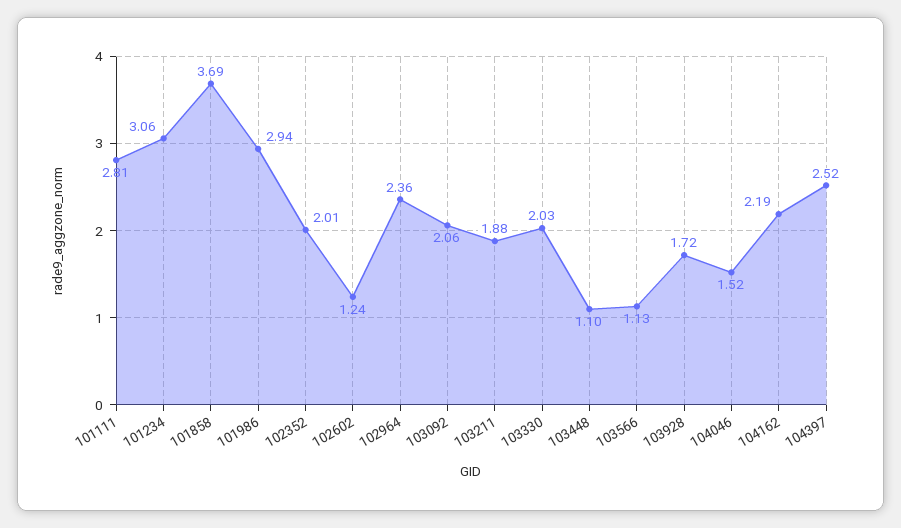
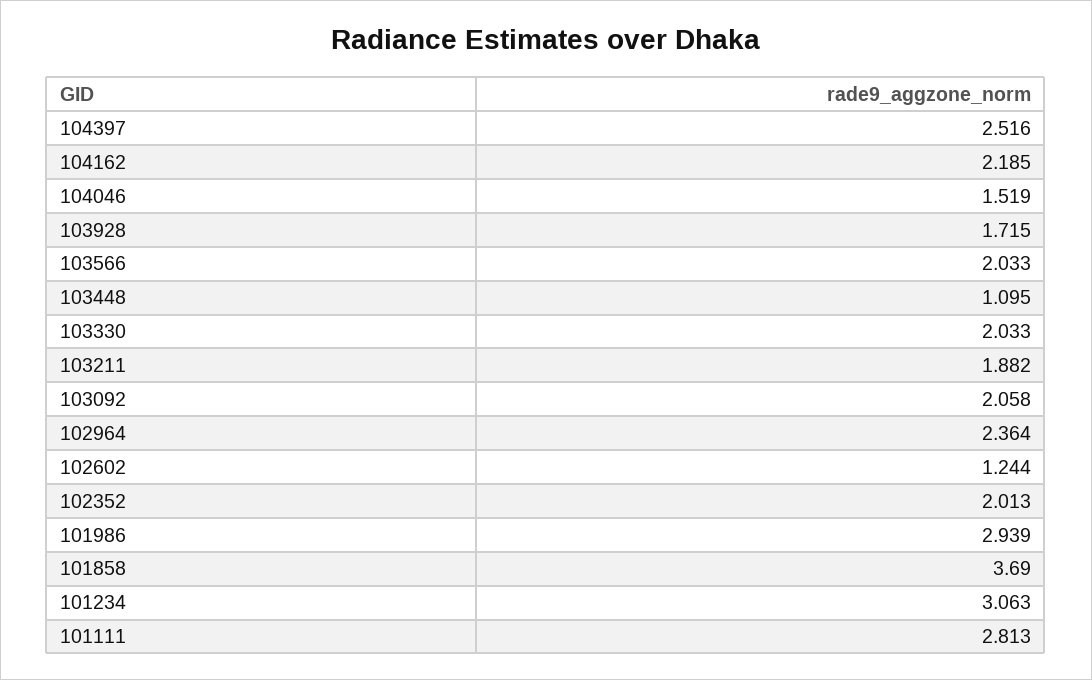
  {
    "101111": 2.813,
    "101234": 3.063,
    "101858": 3.69,
    "101986": 2.939,
    "102352": 2.013,
    "102602": 1.244,
    "102964": 2.364,
    "103092": 2.058,
    "103211": 1.882,
    "103330": 2.033,
    "103448": 1.095,
-   "103566": 1.13,
+   "103566": 2.033,
    "103928": 1.715,
    "104046": 1.519,
    "104162": 2.185,
    "104397": 2.516
  }

